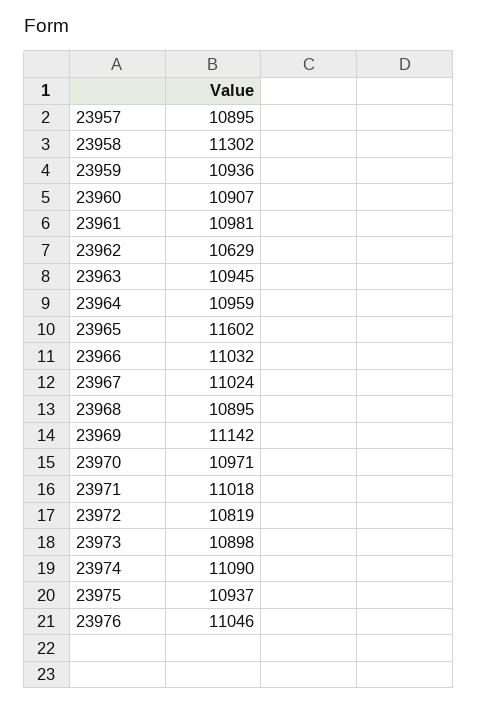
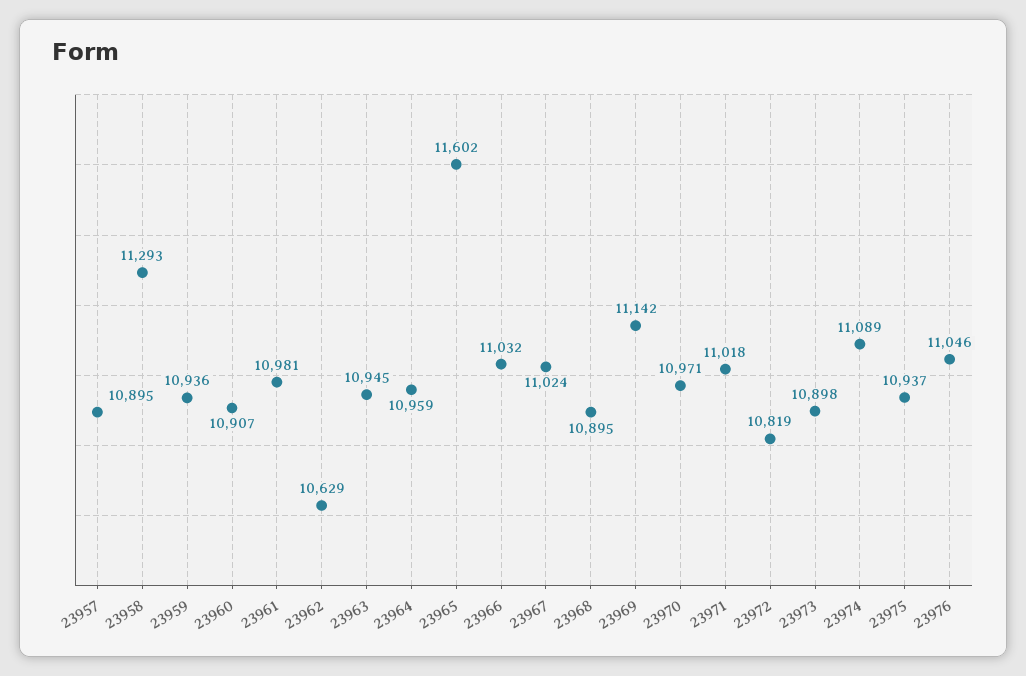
  {
    "23957": 10895,
-   "23958": 11302,
+   "23958": 11293,
    "23959": 10936,
    "23960": 10907,
    "23961": 10981,
    "23962": 10629,
    "23963": 10945,
    "23964": 10959,
    "23965": 11602,
    "23966": 11032,
    "23967": 11024,
    "23968": 10895,
    "23969": 11142,
    "23970": 10971,
    "23971": 11018,
    "23972": 10819,
    "23973": 10898,
-   "23974": 11090,
+   "23974": 11089,
    "23975": 10937,
    "23976": 11046
  }

